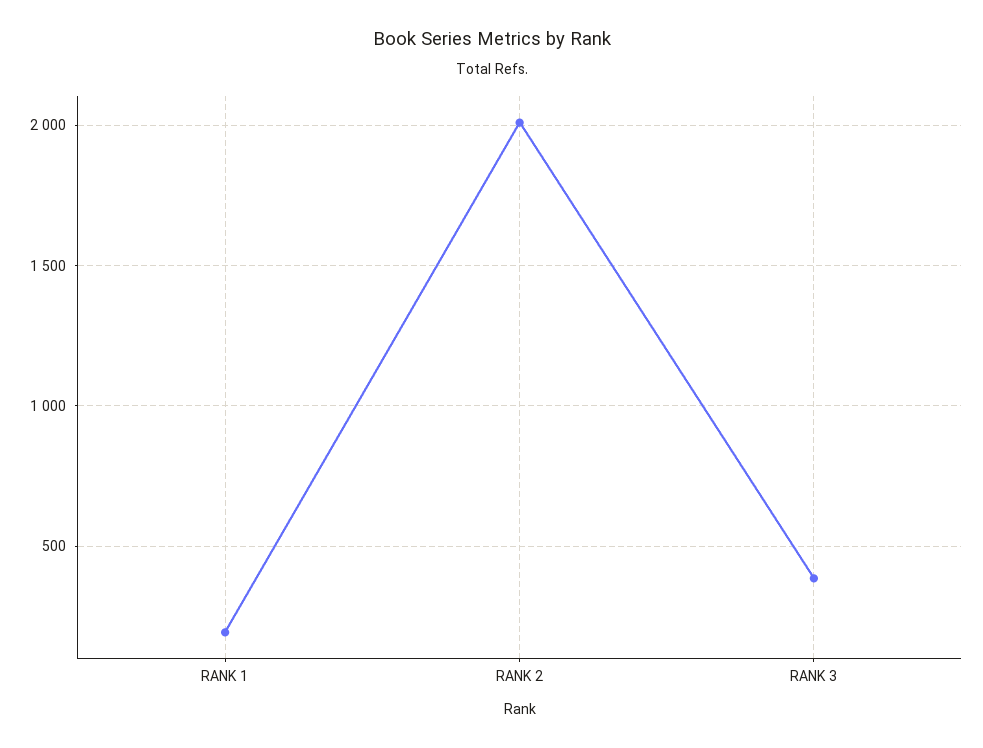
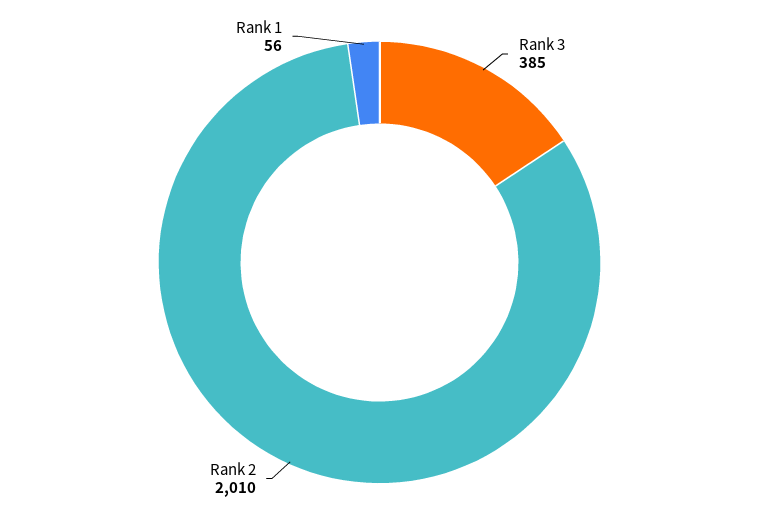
  {
-   "RANK 1": 200,
+   "RANK 1": 56,
    "RANK 2": 2010,
    "RANK 3": 385
  }

